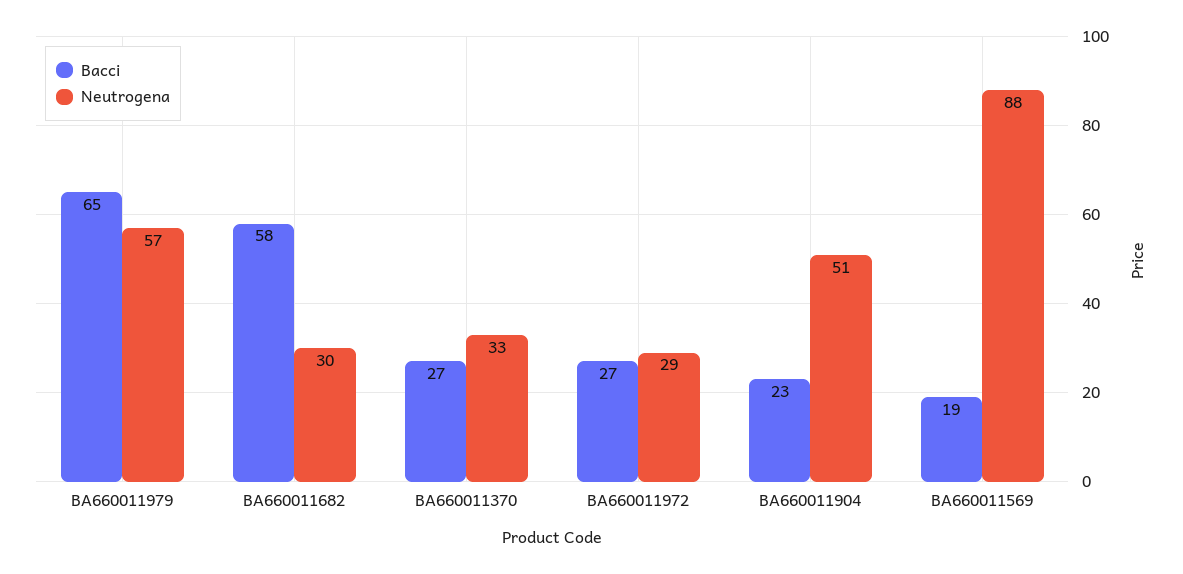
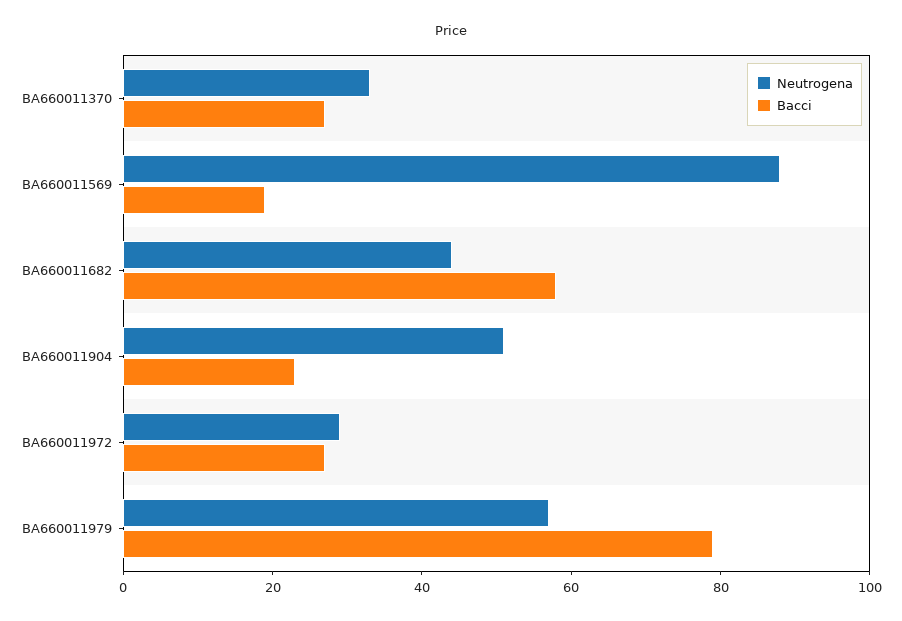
  {
    "Bacci": {
-     "BA660011979": 65,
+     "BA660011979": 80,
      "BA660011682": 58,
      "BA660011370": 27,
      "BA660011972": 27,
      "BA660011904": 23,
      "BA660011569": 19
    },
    "Neutrogena": {
      "BA660011979": 57,
-     "BA660011682": 30,
+     "BA660011682": 45,
      "BA660011370": 33,
      "BA660011972": 29,
      "BA660011904": 51,
      "BA660011569": 88
    }
  }

